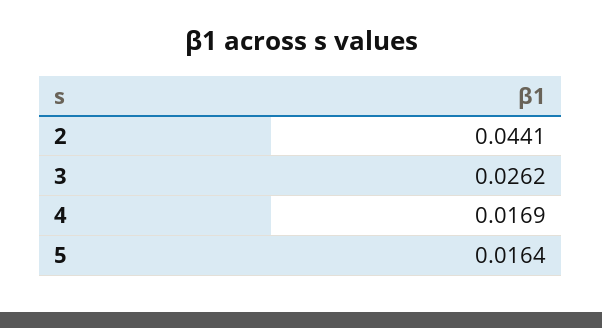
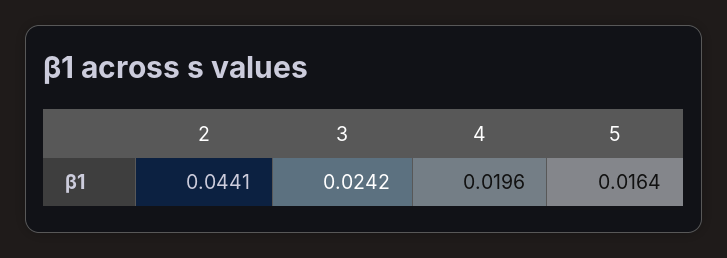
  {
    "2": 0.0441,
-   "3": 0.0262,
+   "3": 0.0242,
-   "4": 0.0169,
+   "4": 0.0196,
    "5": 0.0164
  }

